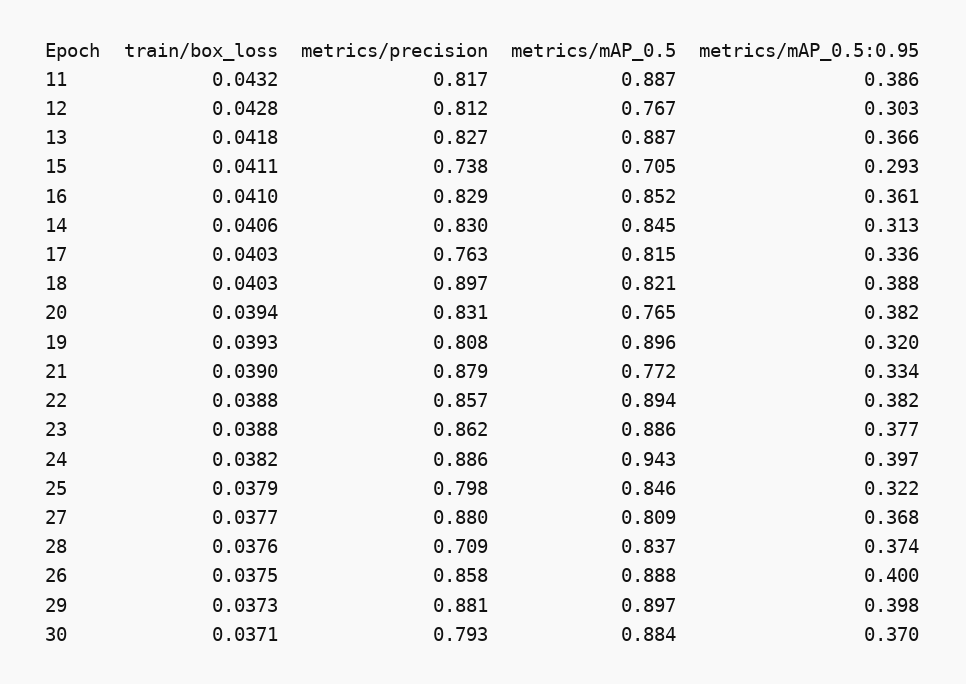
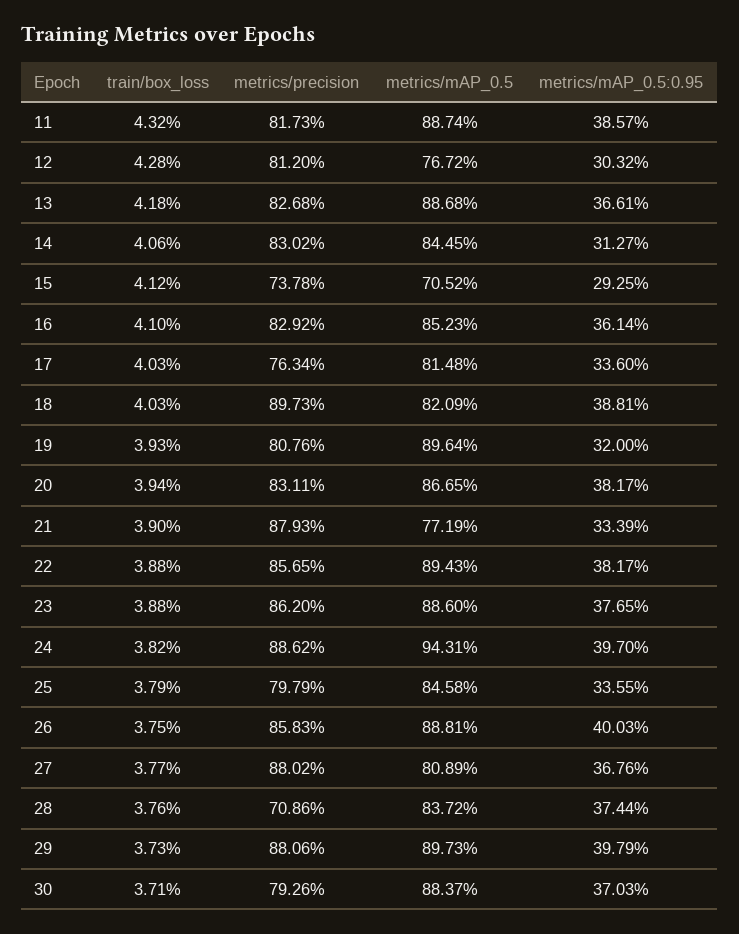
  {
    "train/box_loss": {
      "11": 0.0432,
      "12": 0.0428,
      "13": 0.0418,
-     "15": 0.0411,
+     "15": 0.0412,
      "16": 0.041,
      "14": 0.0406,
      "17": 0.0403,
      "18": 0.0403,
      "20": 0.0394,
      "19": 0.0393,
      "21": 0.039,
      "22": 0.0388,
      "23": 0.0388,
      "24": 0.0382,
      "25": 0.0379,
      "27": 0.0377,
      "28": 0.0376,
      "26": 0.0375,
      "29": 0.0373,
      "30": 0.0371
    },
    "metrics/precision": {
      "11": 0.8173,
      "12": 0.812,
      "13": 0.8268,
      "15": 0.7378,
      "16": 0.8292,
      "14": 0.8302,
      "17": 0.7634,
      "18": 0.8973,
      "20": 0.8311,
      "19": 0.8076,
      "21": 0.8793,
      "22": 0.8565,
      "23": 0.862,
      "24": 0.8862,
      "25": 0.7979,
      "27": 0.8802,
      "28": 0.7086,
      "26": 0.8583,
      "29": 0.8806,
      "30": 0.7926
    },
    "metrics/mAP_0.5": {
      "11": 0.8874,
      "12": 0.7672,
      "13": 0.8868,
      "15": 0.7052,
      "16": 0.8523,
      "14": 0.8445,
      "17": 0.8148,
      "18": 0.8209,
-     "20": 0.765,
+     "20": 0.8665,
      "19": 0.8964,
      "21": 0.7719,
      "22": 0.8943,
      "23": 0.886,
      "24": 0.9431,
      "25": 0.8458,
      "27": 0.8089,
      "28": 0.8372,
      "26": 0.8881,
      "29": 0.8973,
      "30": 0.8837
    },
    "metrics/mAP_0.5:0.95": {
      "11": 0.3857,
      "12": 0.3032,
      "13": 0.3661,
      "15": 0.2925,
      "16": 0.3614,
      "14": 0.3127,
      "17": 0.336,
      "18": 0.3881,
      "20": 0.3817,
      "19": 0.32,
      "21": 0.3339,
      "22": 0.3817,
      "23": 0.3765,
      "24": 0.397,
-     "25": 0.322,
+     "25": 0.3355,
      "27": 0.3676,
      "28": 0.3744,
      "26": 0.4003,
      "29": 0.3979,
      "30": 0.3703
    }
  }

